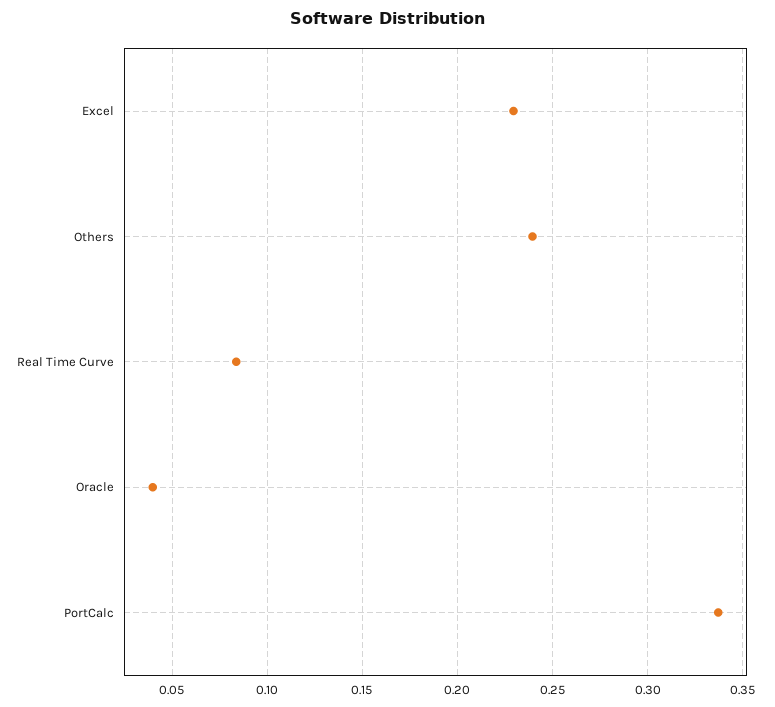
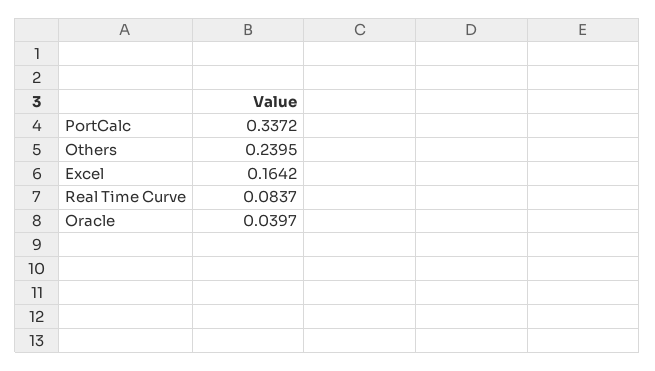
  {
-   "Excel": 0.23,
+   "Excel": 0.1642,
    "Others": 0.2395,
    "Real Time Curve": 0.0837,
    "Oracle": 0.0397,
    "PortCalc": 0.3372
  }

